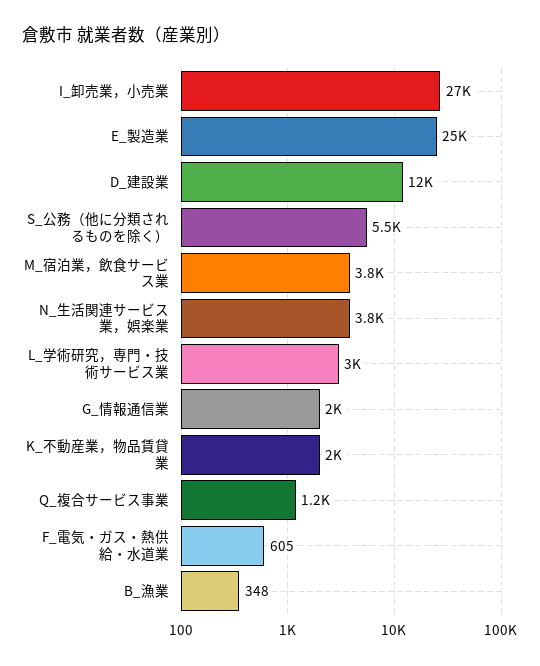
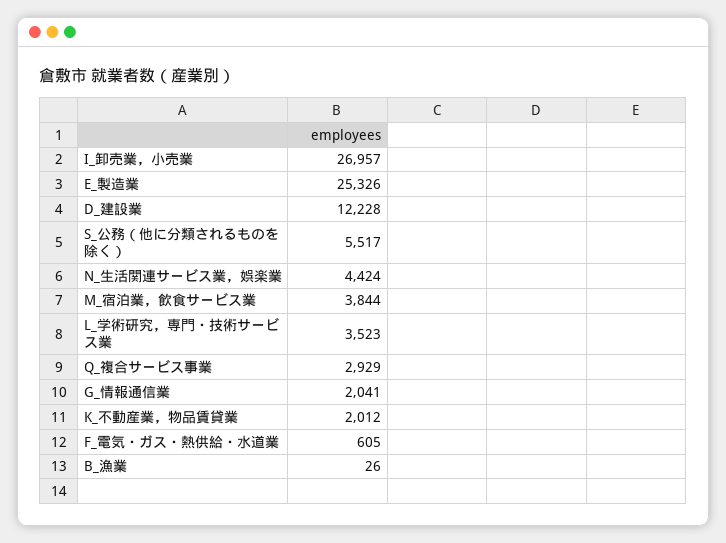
  {
    "I_卸売業，小売業": 26957,
    "E_製造業": 25326,
    "D_建設業": 12228,
    "S_公務（他に分類されるものを除く）": 5517,
    "M_宿泊業，飲食サービス業": 3844,
-   "N_生活関連サービス業，娯楽業": 3800,
+   "N_生活関連サービス業，娯楽業": 4424,
-   "L_学術研究，専門・技術サービス業": 3000,
+   "L_学術研究，専門・技術サービス業": 3523,
    "G_情報通信業": 2041,
    "K_不動産業，物品賃貸業": 2012,
-   "Q_複合サービス事業": 1200,
+   "Q_複合サービス事業": 2929,
    "F_電気・ガス・熱供給・水道業": 605,
-   "B_漁業": 348
+   "B_漁業": 26
  }

